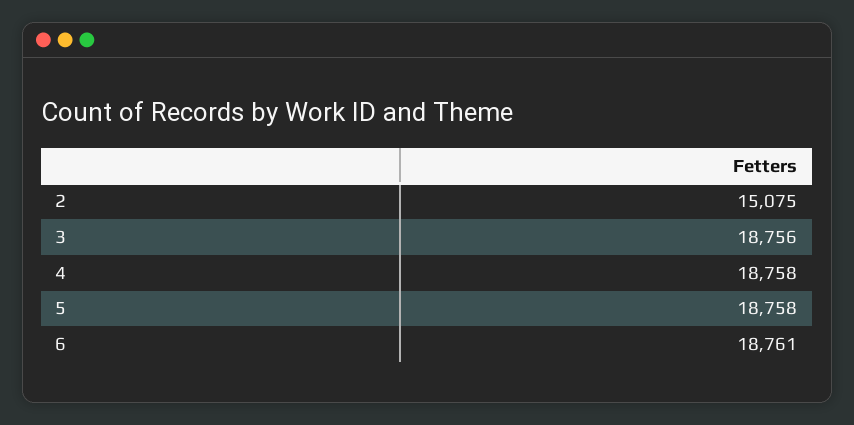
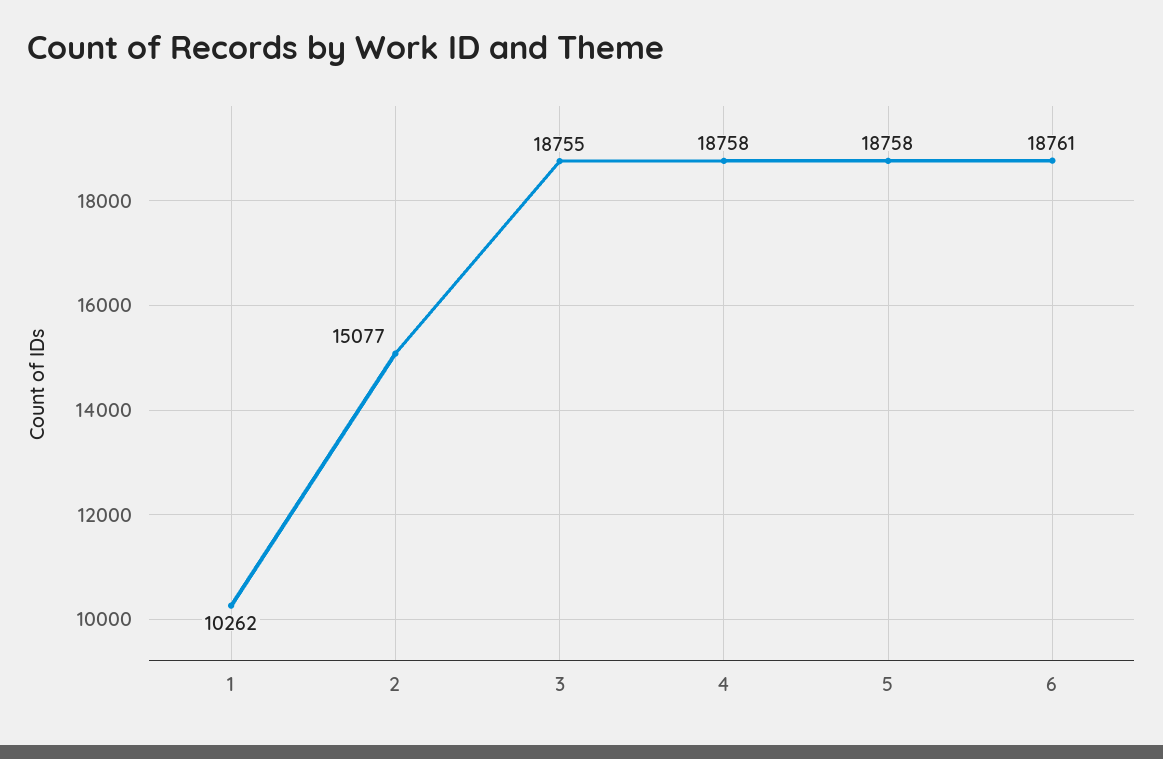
  {
-   "2": 15075,
+   "2": 15077,
-   "3": 18756,
+   "3": 18755,
    "4": 18758,
    "5": 18758,
-   "6": 18761
+   "6": 18761,
+   "1": 10262
  }

